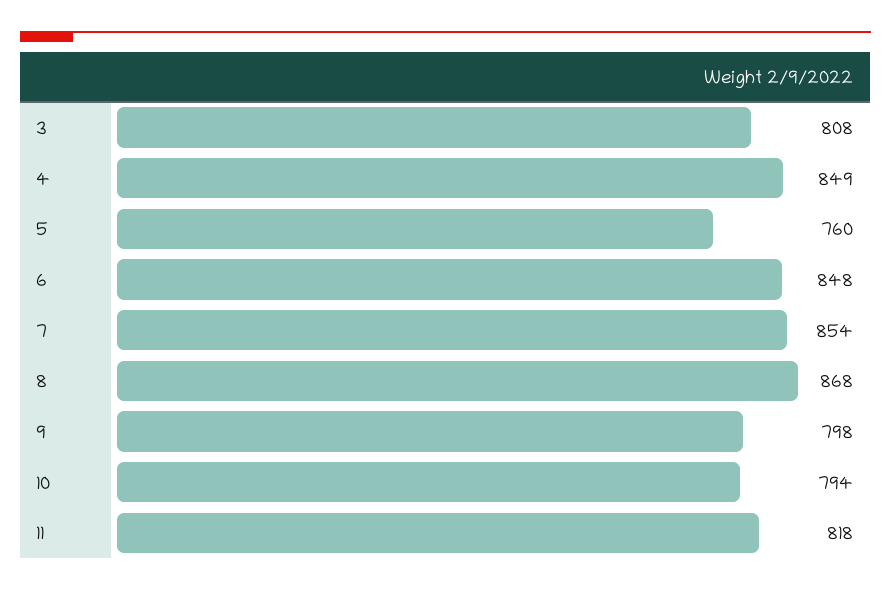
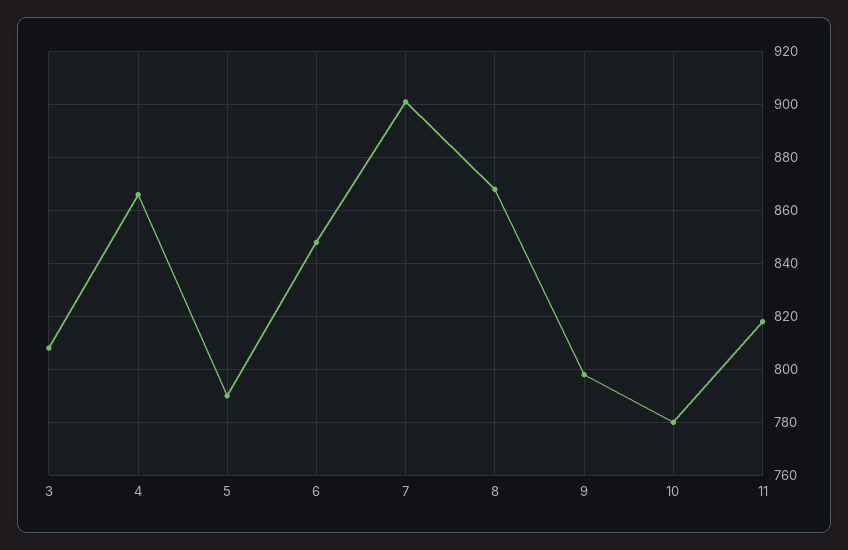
  {
    "3": 808,
-   "4": 849,
+   "4": 865,
-   "5": 760,
+   "5": 790,
    "6": 848,
-   "7": 854,
+   "7": 900,
    "8": 868,
    "9": 798,
-   "10": 794,
+   "10": 780,
    "11": 818
  }

